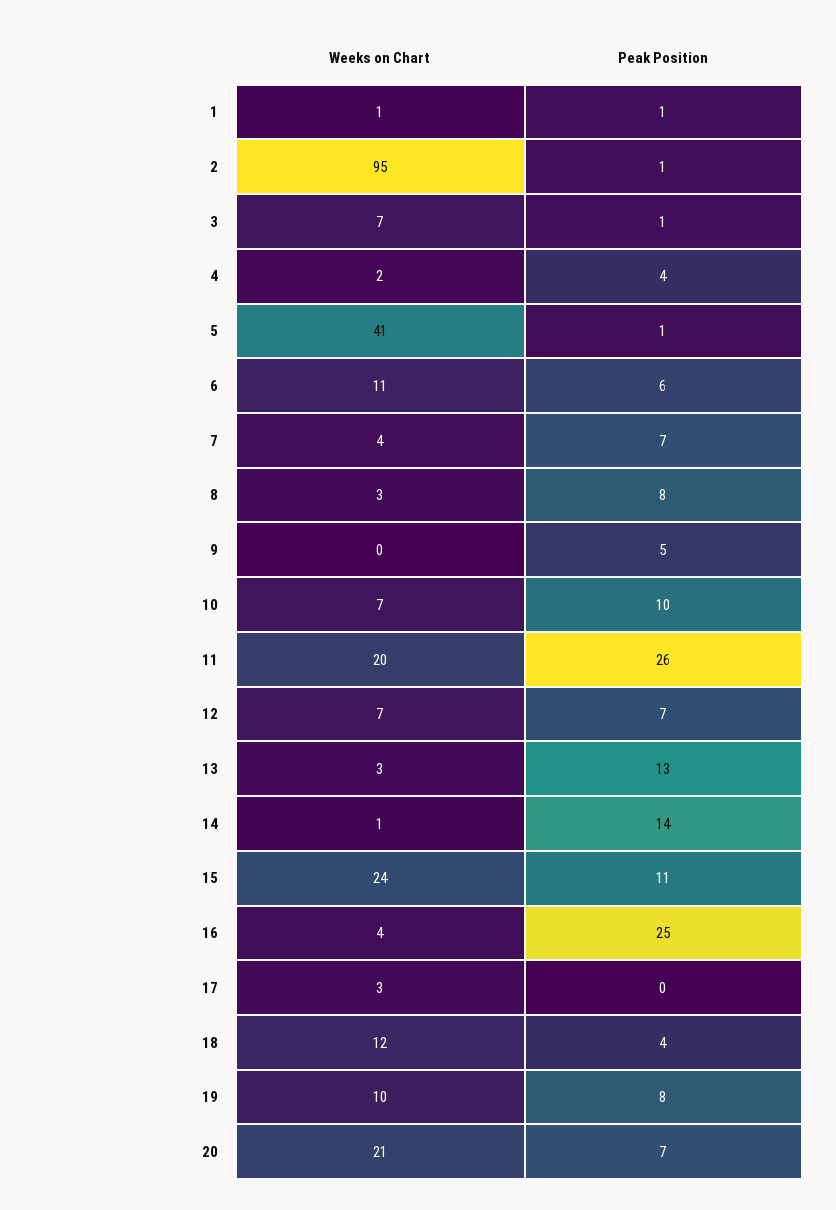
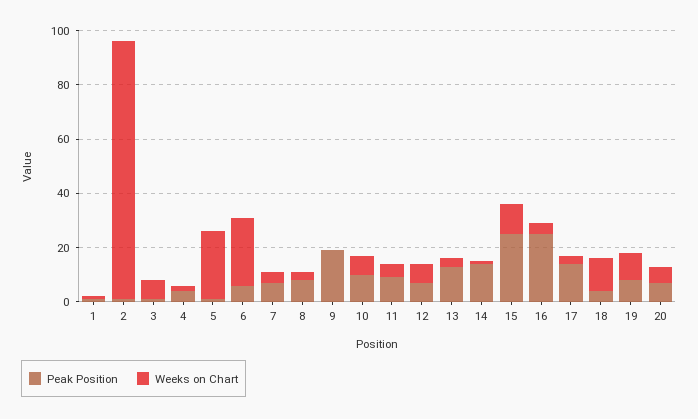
  {
    "Weeks on Chart": {
      "1": 1,
      "2": 95,
      "3": 7,
      "4": 2,
-     "5": 41,
+     "5": 25,
-     "6": 11,
+     "6": 25,
      "7": 4,
      "8": 3,
      "9": 0,
      "10": 7,
-     "11": 20,
+     "11": 5,
      "12": 7,
      "13": 3,
      "14": 1,
-     "15": 24,
+     "15": 10,
      "16": 4,
      "17": 3,
      "18": 12,
      "19": 10,
-     "20": 21
+     "20": 5
    },
    "Peak Position": {
      "1": 1,
      "2": 1,
      "3": 1,
      "4": 4,
      "5": 1,
      "6": 6,
      "7": 7,
      "8": 8,
-     "9": 5,
+     "9": 20,
      "10": 10,
-     "11": 26,
+     "11": 10,
      "12": 7,
      "13": 13,
      "14": 14,
-     "15": 11,
+     "15": 25,
      "16": 25,
-     "17": 0,
+     "17": 15,
      "18": 4,
      "19": 8,
      "20": 7
    }
  }

